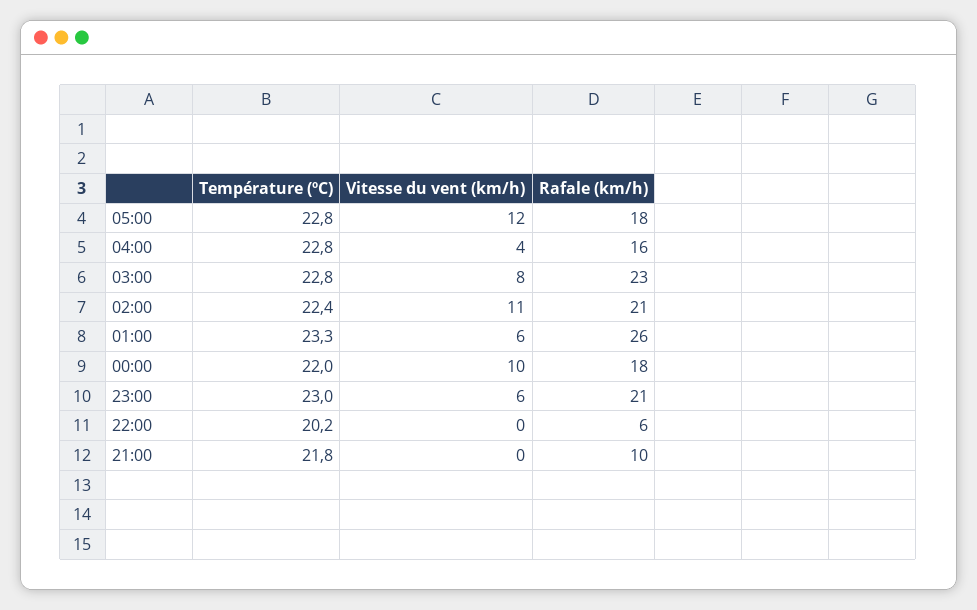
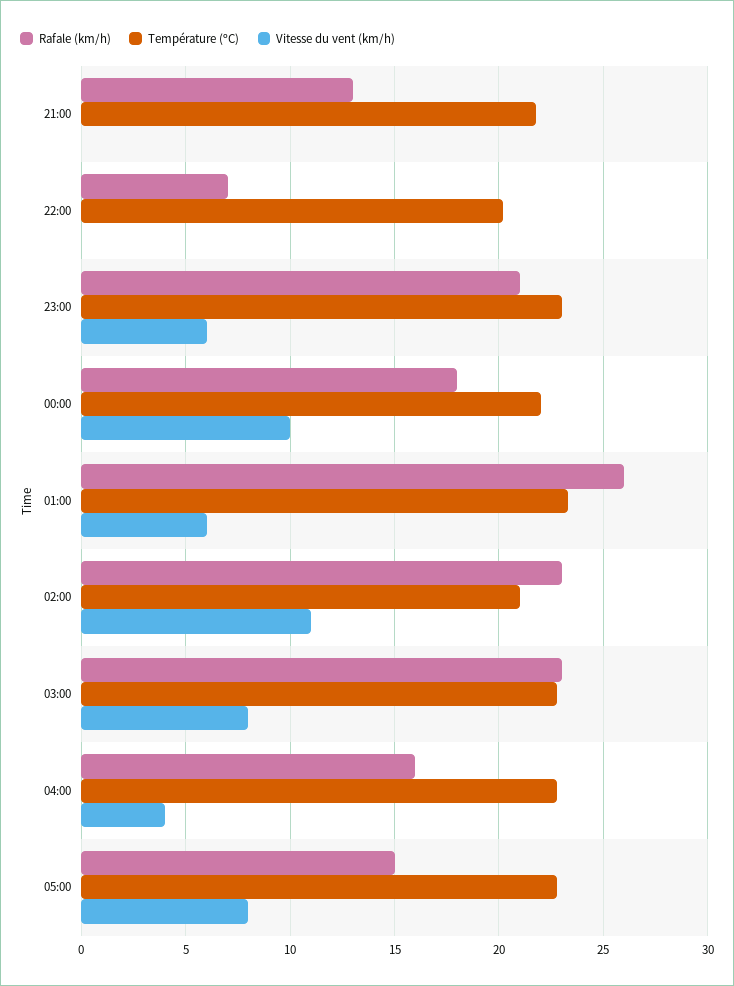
  {
    "Température (ºC)": {
      "05:00": 22.8,
      "04:00": 22.8,
      "03:00": 22.8,
-     "02:00": 22.4,
+     "02:00": 21,
      "01:00": 23.3,
      "00:00": 22,
      "23:00": 23,
      "22:00": 20.2,
      "21:00": 21.8
    },
    "Vitesse du vent (km/h)": {
-     "05:00": 12,
+     "05:00": 8,
      "04:00": 4,
      "03:00": 8,
      "02:00": 11,
      "01:00": 6,
      "00:00": 10,
      "23:00": 6,
      "22:00": 0,
      "21:00": 0
    },
    "Rafale (km/h)": {
-     "05:00": 18,
+     "05:00": 15,
      "04:00": 16,
      "03:00": 23,
-     "02:00": 21,
+     "02:00": 23,
      "01:00": 26,
      "00:00": 18,
      "23:00": 21,
-     "22:00": 6,
+     "22:00": 7,
-     "21:00": 10
+     "21:00": 13
    }
  }

